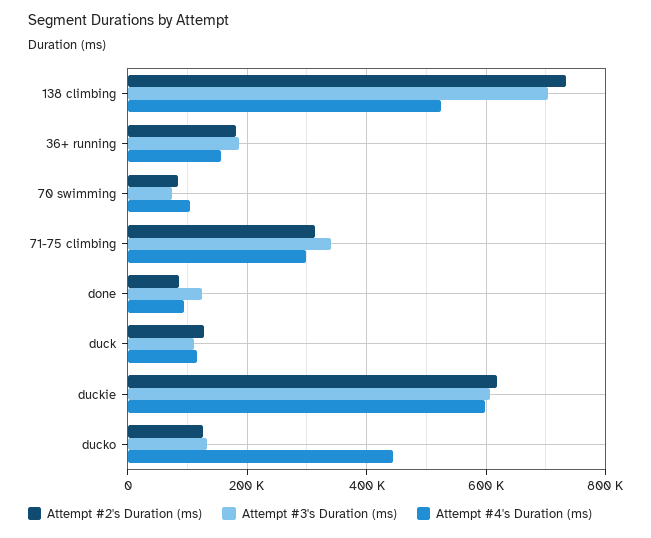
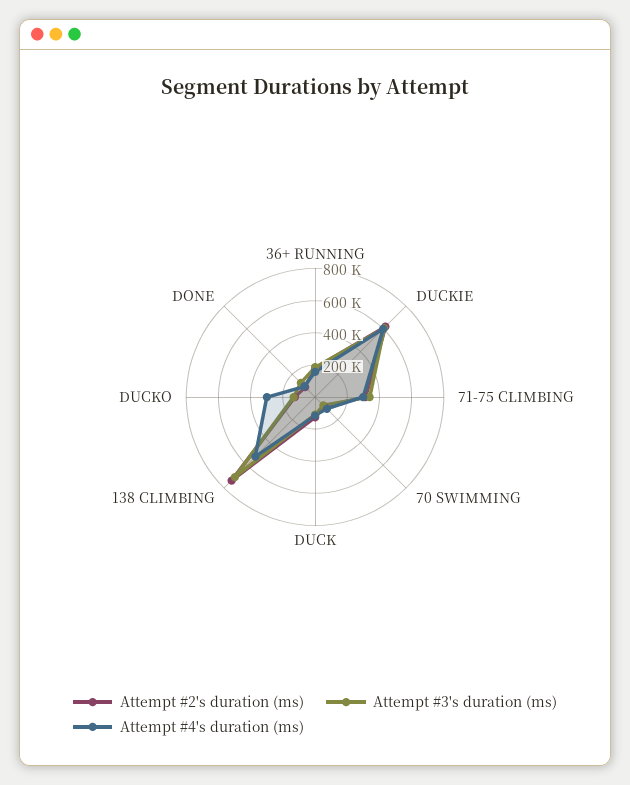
  {
    "Attempt #2's Duration (ms)": {
      "138 climbing": 740000,
      "36+ running": 180000,
      "70 swimming": 80000,
      "71-75 climbing": 320000,
      "done": 80000,
      "duck": 120000,
      "duckie": 620000,
      "ducko": 120000
    },
    "Attempt #3's Duration (ms)": {
      "138 climbing": 700000,
      "36+ running": 180000,
      "70 swimming": 80000,
      "71-75 climbing": 340000,
      "done": 120000,
      "duck": 100000,
      "duckie": 600000,
      "ducko": 140000
    },
    "Attempt #4's Duration (ms)": {
      "138 climbing": 520000,
      "36+ running": 160000,
      "70 swimming": 100000,
      "71-75 climbing": 300000,
      "done": 100000,
      "duck": 120000,
      "duckie": 600000,
-     "ducko": 440000
+     "ducko": 300000
    }
  }

